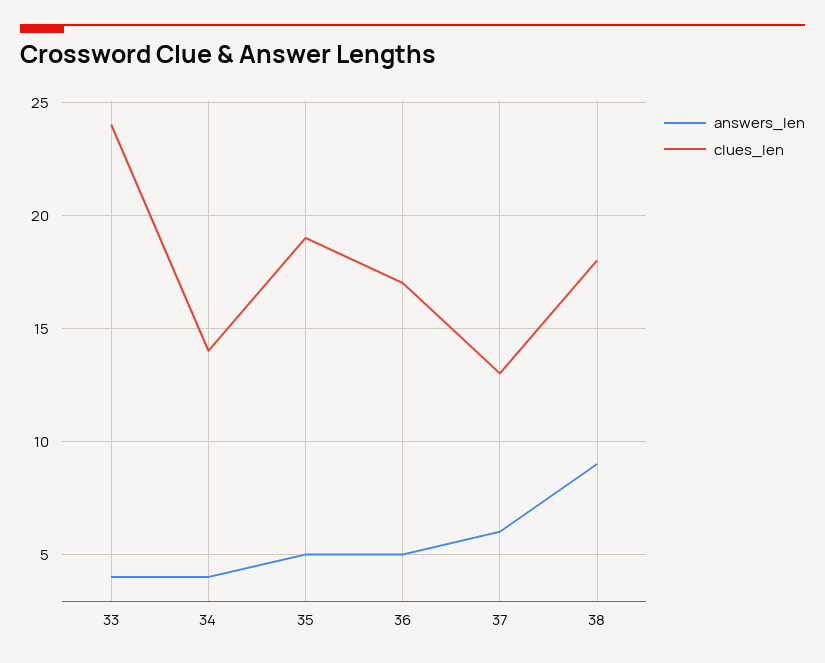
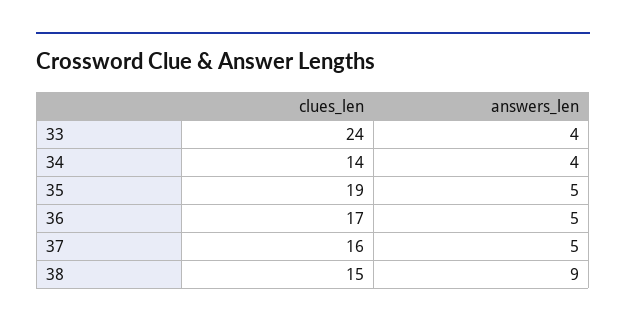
  {
    "answers_len": {
      "33": 4,
      "34": 4,
      "35": 5,
      "36": 5,
-     "37": 6,
+     "37": 5,
      "38": 9
    },
    "clues_len": {
      "33": 24,
      "34": 14,
      "35": 19,
      "36": 17,
-     "37": 13,
+     "37": 16,
-     "38": 18
+     "38": 15
    }
  }

